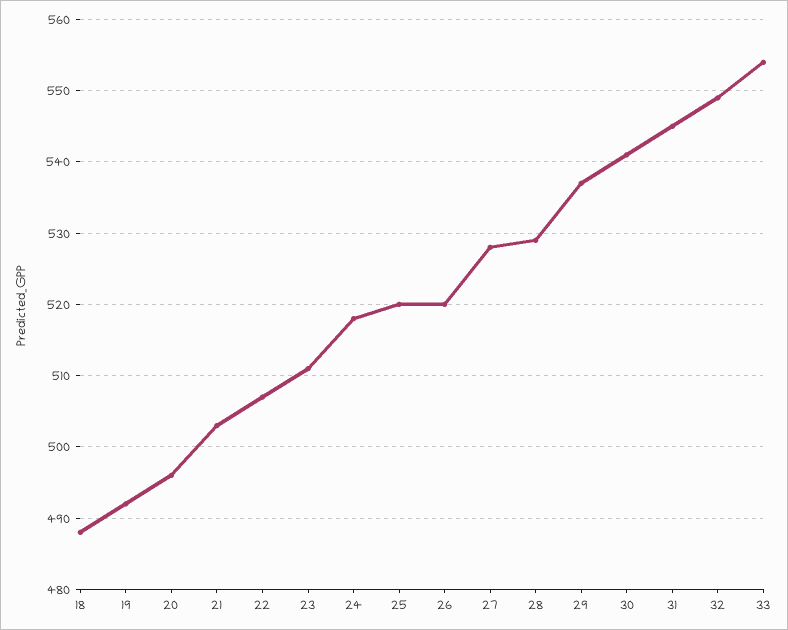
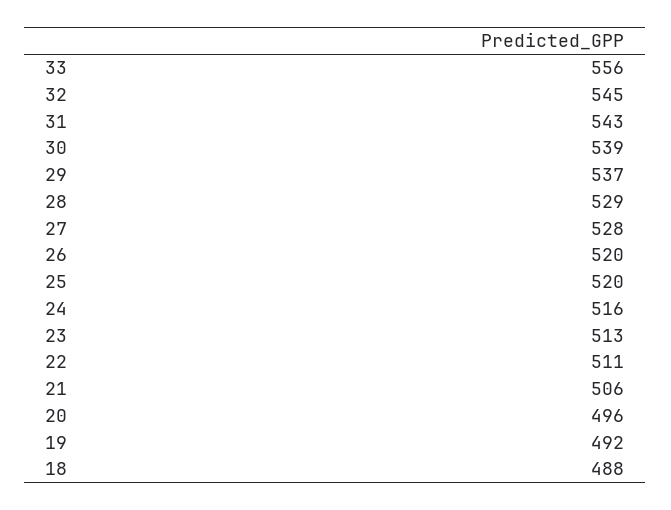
  {
    "18": 488,
    "19": 492,
    "20": 496,
-   "21": 503,
+   "21": 506,
-   "22": 507,
+   "22": 511,
-   "23": 511,
+   "23": 513,
-   "24": 518,
+   "24": 516,
    "25": 520,
    "26": 520,
    "27": 528,
    "28": 529,
    "29": 537,
-   "30": 541,
+   "30": 539,
-   "31": 545,
+   "31": 543,
-   "32": 549,
+   "32": 545,
-   "33": 554
+   "33": 556
  }

